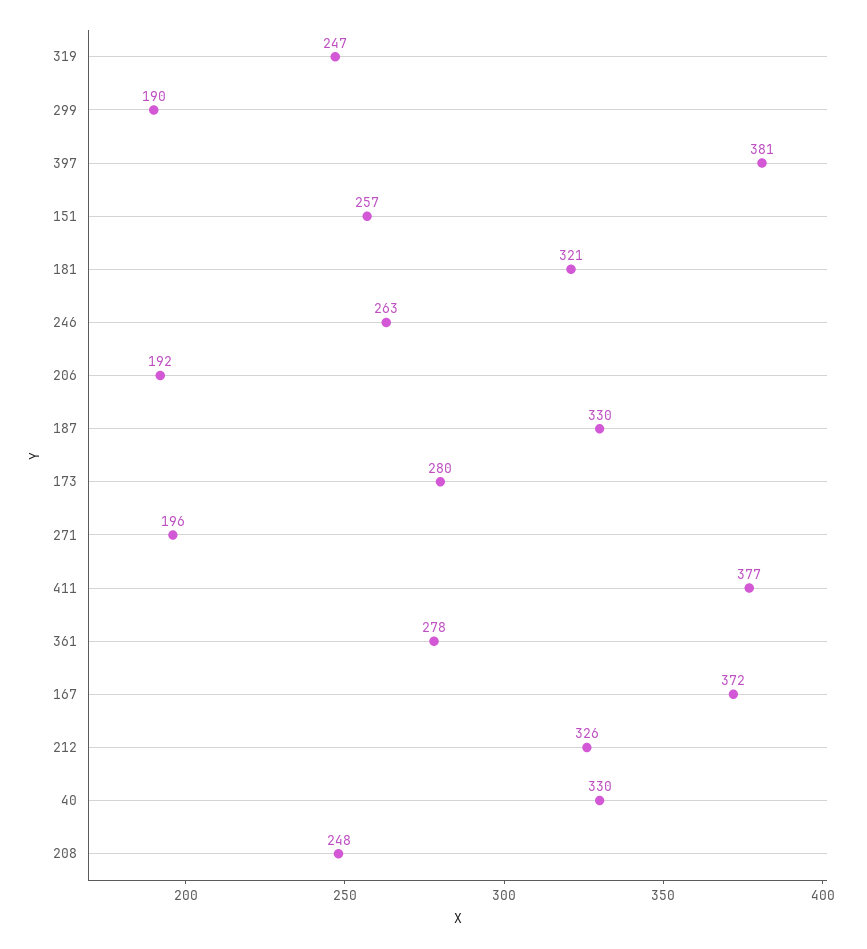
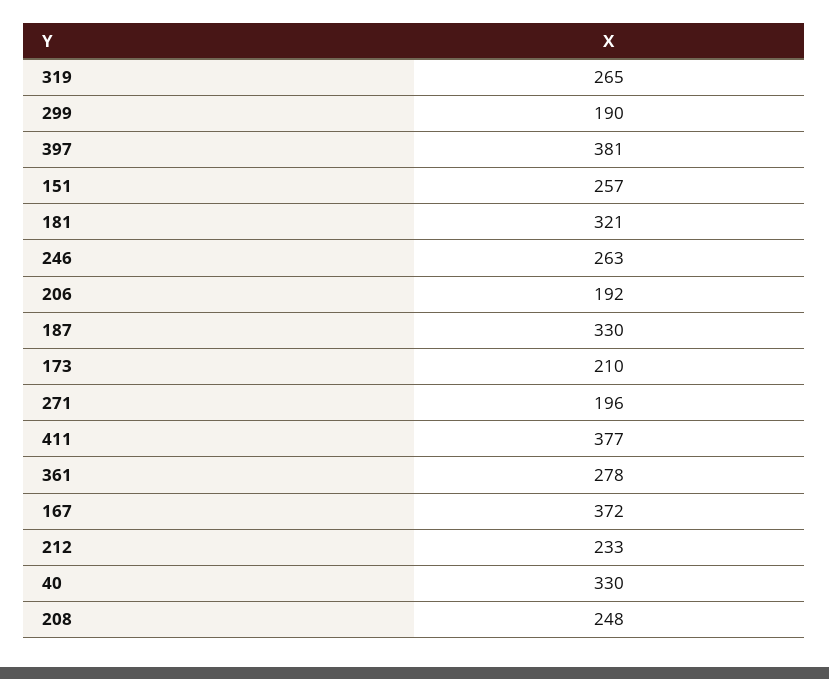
  {
-   "319": 247,
+   "319": 265,
    "299": 190,
    "397": 381,
    "151": 257,
    "181": 321,
    "246": 263,
    "206": 192,
    "187": 330,
-   "173": 280,
+   "173": 210,
    "271": 196,
    "411": 377,
    "361": 278,
    "167": 372,
-   "212": 326,
+   "212": 233,
    "40": 330,
    "208": 248
  }

